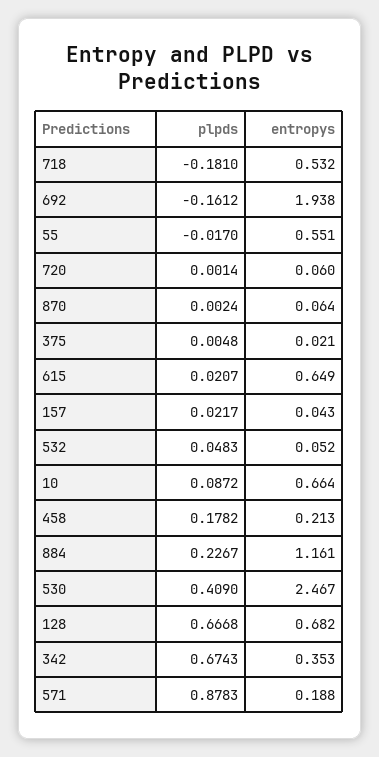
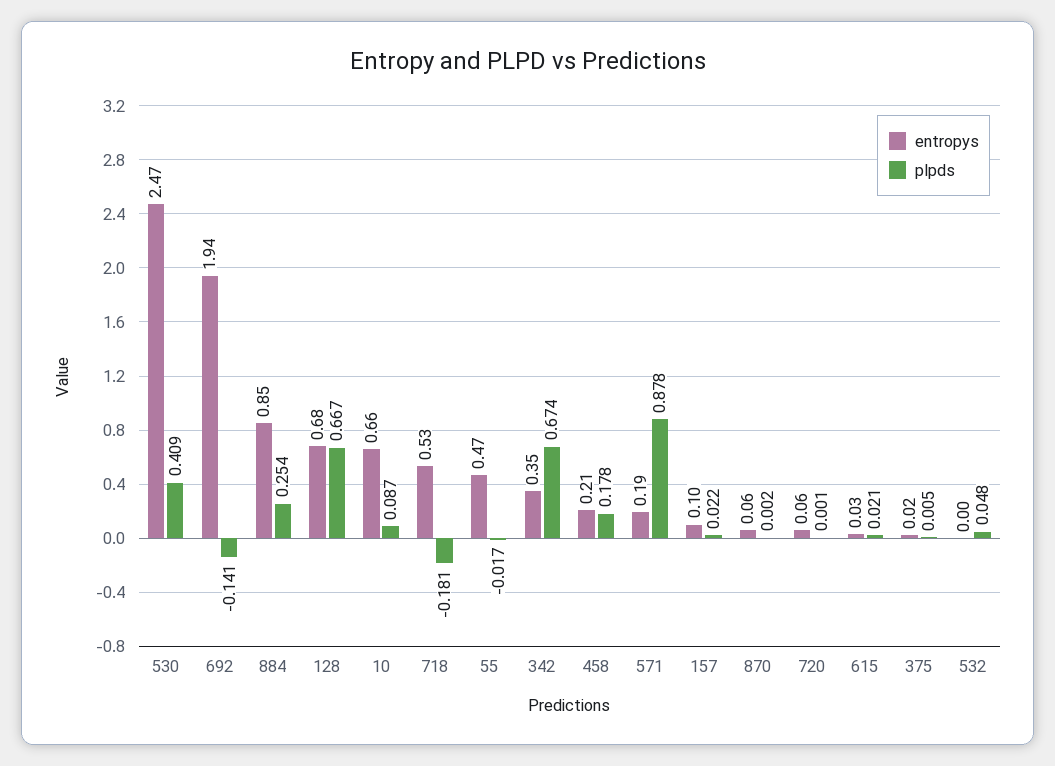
  {
    "plpds": {
      "718": -0.181,
-     "692": -0.1612,
+     "692": -0.141,
      "55": -0.017,
      "720": 0.0014,
      "870": 0.0024,
      "375": 0.0048,
      "615": 0.0207,
      "157": 0.0217,
      "532": 0.0483,
      "10": 0.0872,
      "458": 0.1782,
-     "884": 0.2267,
+     "884": 0.254,
      "530": 0.409,
      "128": 0.6668,
      "342": 0.6743,
      "571": 0.8783
    },
    "entropys": {
      "718": 0.532,
      "692": 1.938,
-     "55": 0.551,
+     "55": 0.47,
      "720": 0.06,
      "870": 0.064,
      "375": 0.021,
-     "615": 0.649,
+     "615": 0.03,
-     "157": 0.043,
+     "157": 0.1,
-     "532": 0.052,
+     "532": 0,
      "10": 0.664,
      "458": 0.213,
-     "884": 1.161,
+     "884": 0.85,
      "530": 2.467,
      "128": 0.682,
      "342": 0.353,
      "571": 0.188
    }
  }

